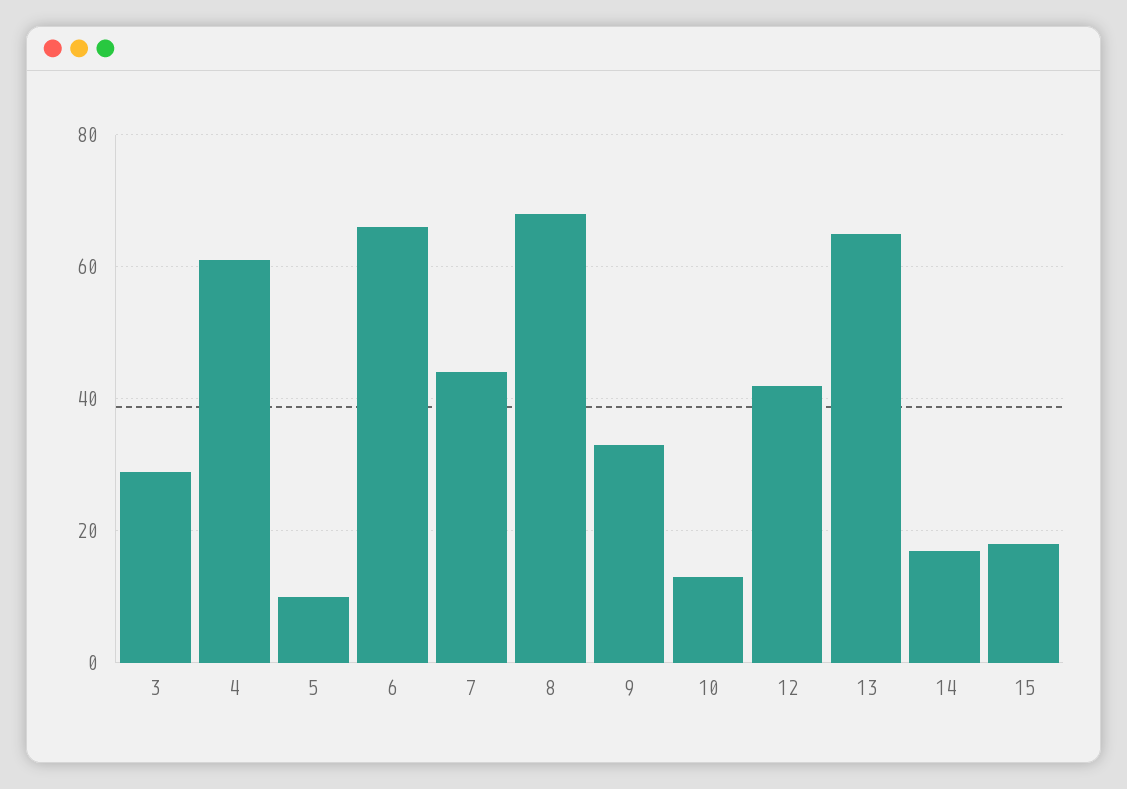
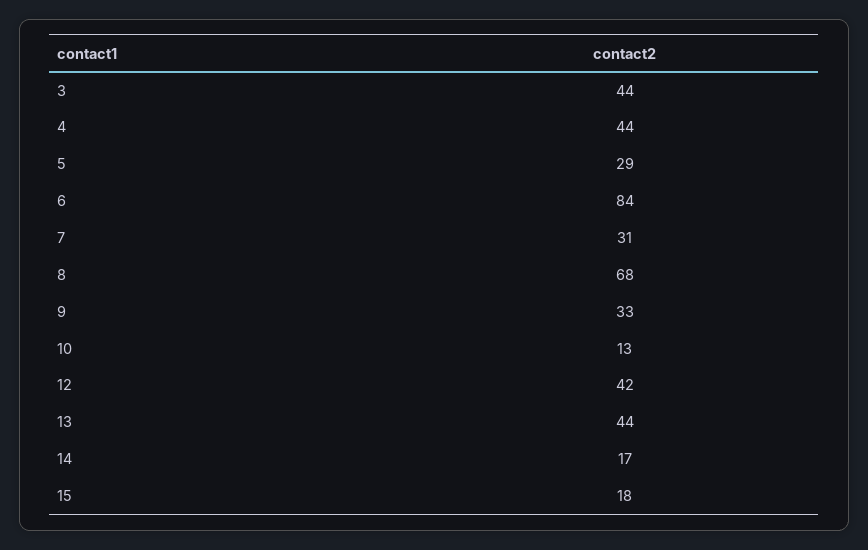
  {
-   "3": 30,
+   "3": 44,
-   "4": 60,
+   "4": 44,
-   "5": 10,
+   "5": 29,
-   "6": 65,
+   "6": 84,
-   "7": 45,
+   "7": 31,
    "8": 68,
    "9": 33,
    "10": 13,
    "12": 42,
-   "13": 65,
+   "13": 44,
    "14": 17,
    "15": 18
  }

